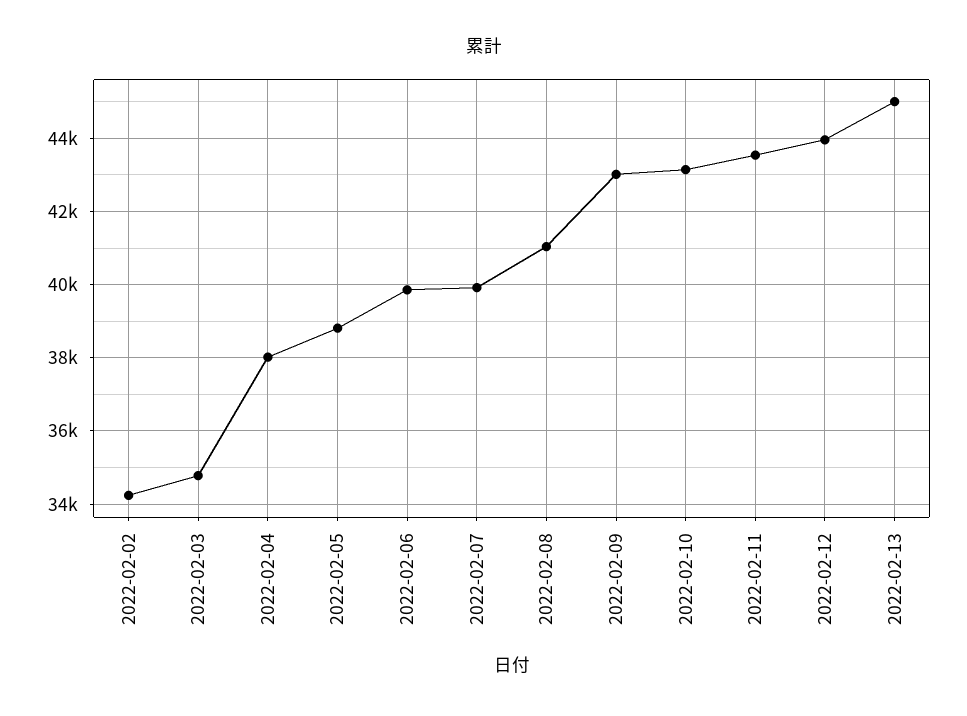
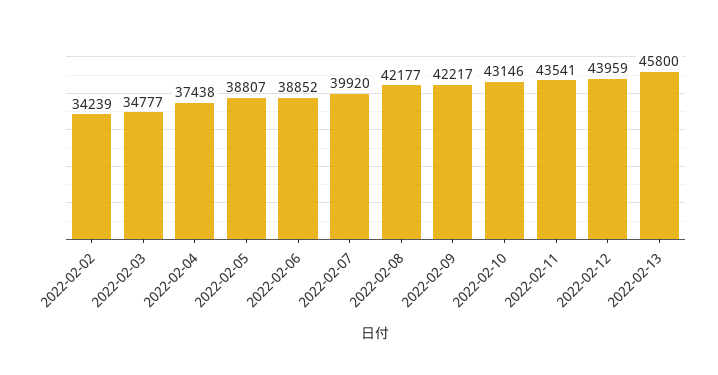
  {
    "2022-02-02": 34239,
    "2022-02-03": 34777,
-   "2022-02-04": 38000,
+   "2022-02-04": 37438,
    "2022-02-05": 38807,
-   "2022-02-06": 39800,
+   "2022-02-06": 38852,
    "2022-02-07": 39920,
-   "2022-02-08": 41000,
+   "2022-02-08": 42177,
-   "2022-02-09": 43000,
+   "2022-02-09": 42217,
    "2022-02-10": 43146,
    "2022-02-11": 43541,
    "2022-02-12": 43959,
-   "2022-02-13": 45000
+   "2022-02-13": 45800
  }

